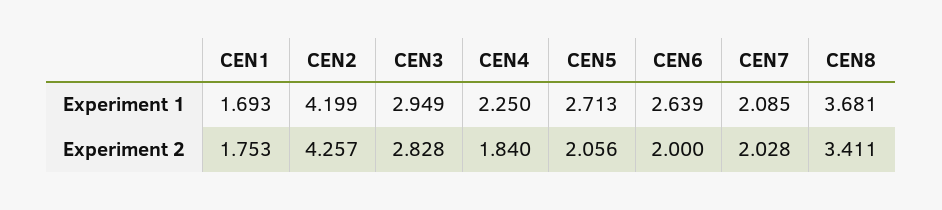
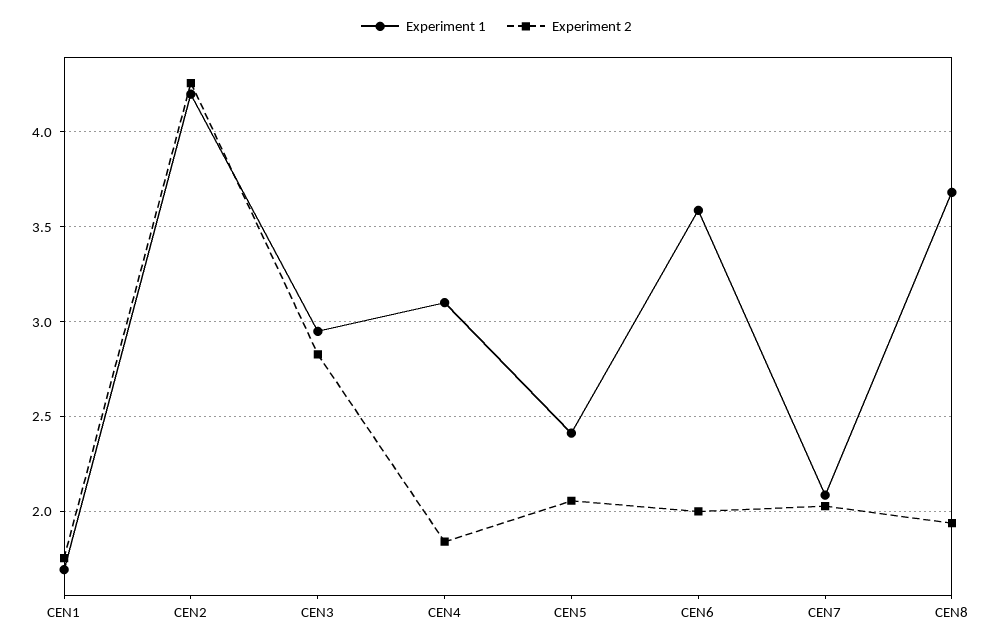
  {
    "Experiment 1": {
      "CEN1": 1.693,
      "CEN2": 4.199,
      "CEN3": 2.949,
-     "CEN4": 2.25,
+     "CEN4": 3.1,
-     "CEN5": 2.713,
+     "CEN5": 2.4,
-     "CEN6": 2.639,
+     "CEN6": 3.6,
      "CEN7": 2.085,
      "CEN8": 3.681
    },
    "Experiment 2": {
      "CEN1": 1.753,
      "CEN2": 4.257,
      "CEN3": 2.828,
      "CEN4": 1.84,
      "CEN5": 2.056,
      "CEN6": 2,
      "CEN7": 2.028,
-     "CEN8": 3.411
+     "CEN8": 1.95
    }
  }

